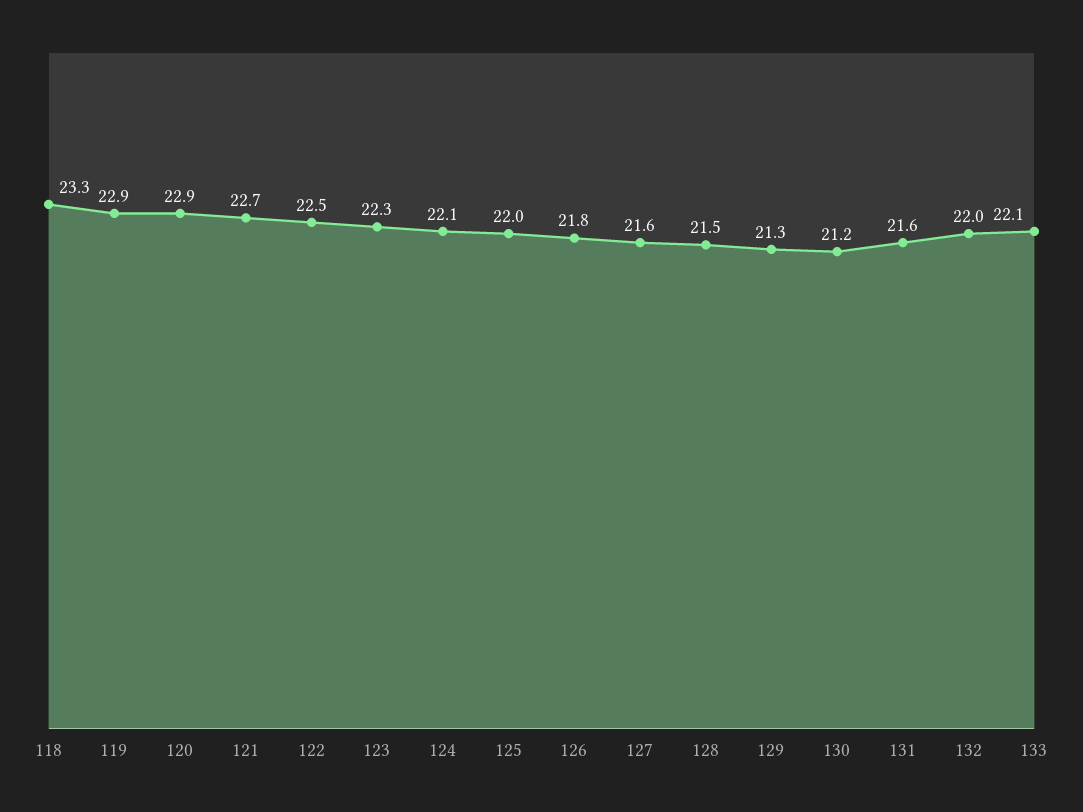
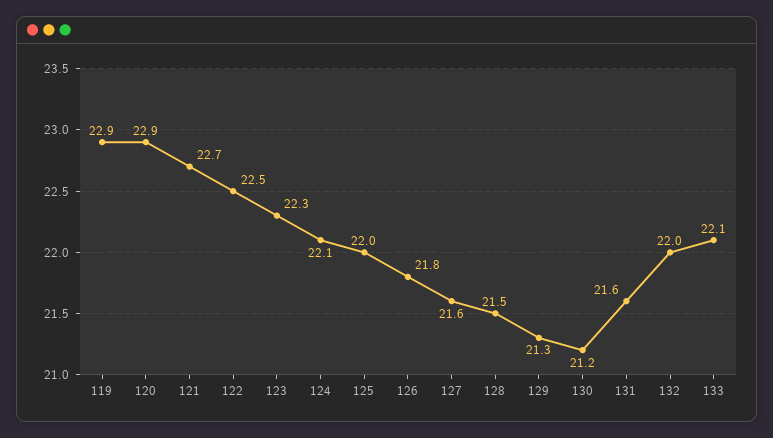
  {
-   "118": 23.3,
    "119": 22.9,
    "120": 22.9,
    "121": 22.7,
    "122": 22.5,
    "123": 22.3,
    "124": 22.1,
    "125": 22,
    "126": 21.8,
    "127": 21.6,
    "128": 21.5,
    "129": 21.3,
    "130": 21.2,
    "131": 21.6,
    "132": 22,
    "133": 22.1
  }

